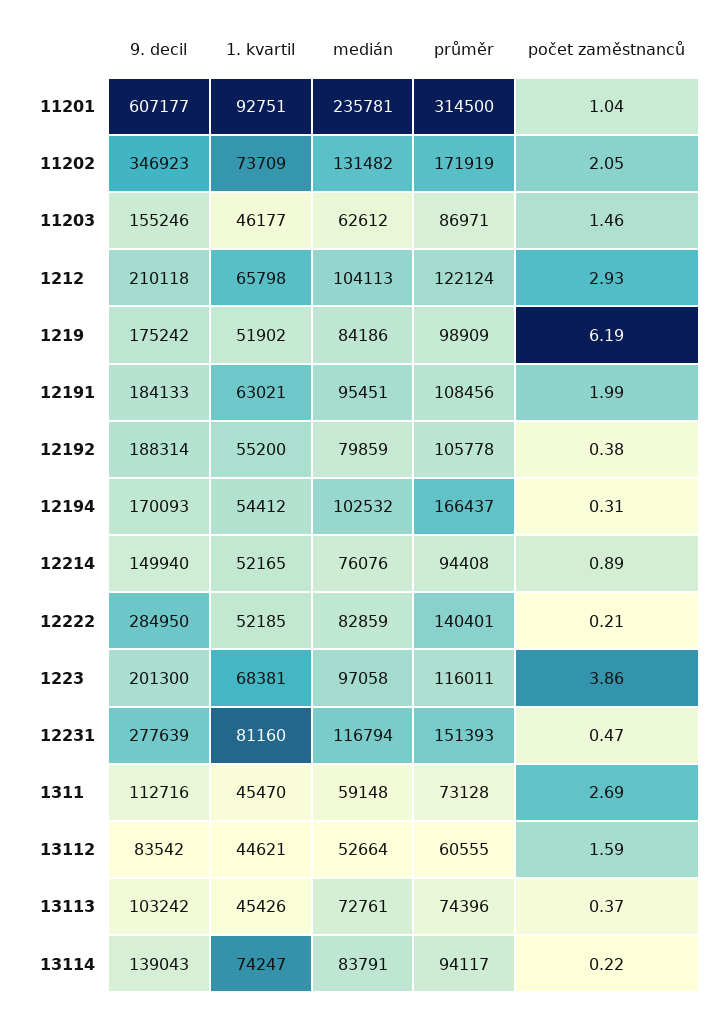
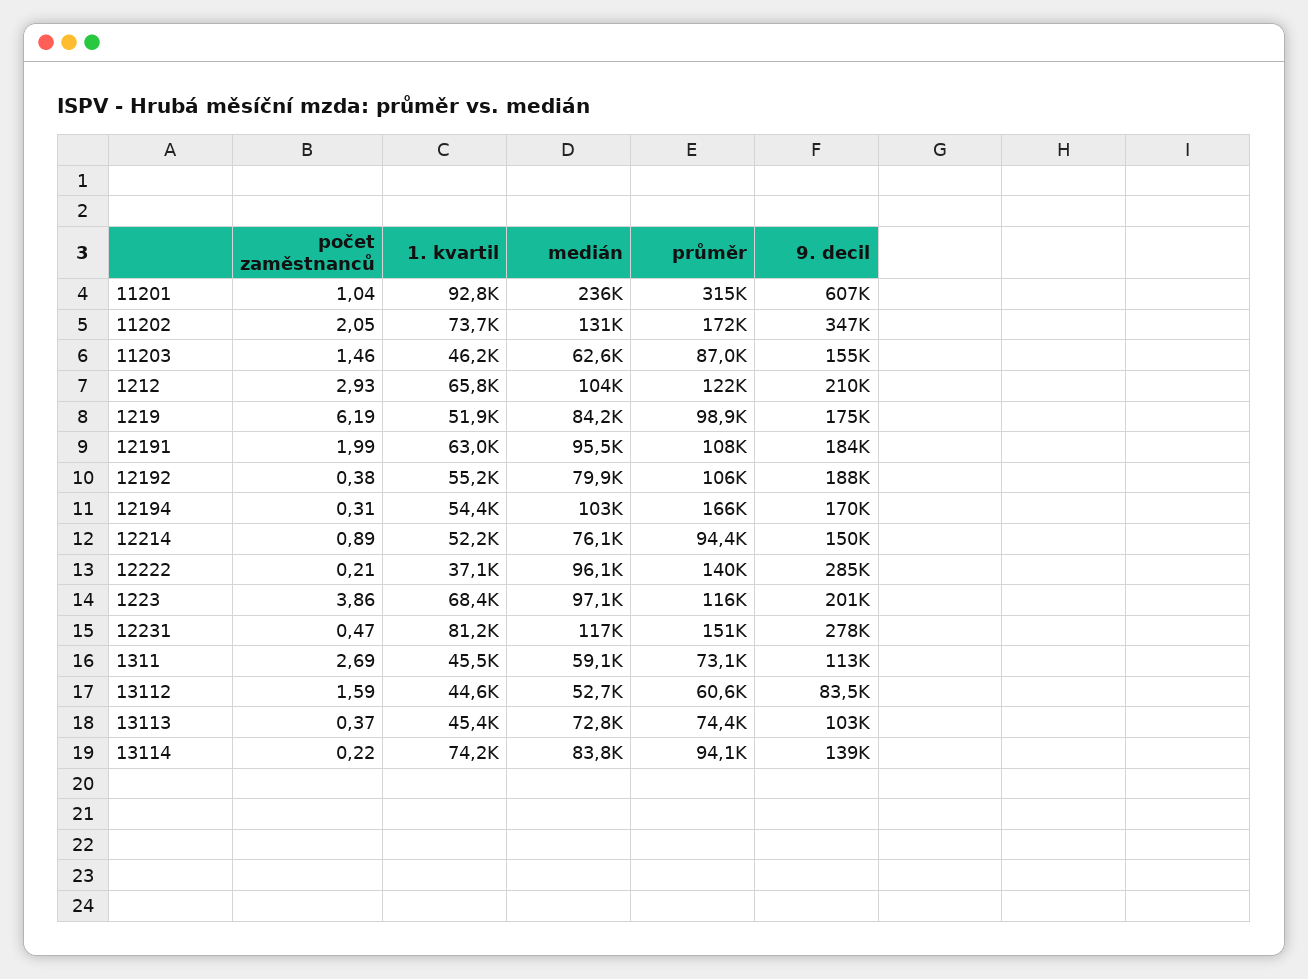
  {
    "9. decil": {
      "11201": 607177,
      "11202": 346923,
      "11203": 155246,
      "1212": 210118,
      "1219": 175242,
      "12191": 184133,
      "12192": 188314,
      "12194": 170093,
      "12214": 149940,
      "12222": 284950,
      "1223": 201300,
      "12231": 277639,
      "1311": 112716,
      "13112": 83542,
      "13113": 103242,
      "13114": 139043
    },
    "1. kvartil": {
      "11201": 92751,
      "11202": 73709,
      "11203": 46177,
      "1212": 65798,
      "1219": 51902,
      "12191": 63021,
      "12192": 55200,
      "12194": 54412,
      "12214": 52165,
-     "12222": 52185,
+     "12222": 37100,
      "1223": 68381,
      "12231": 81160,
      "1311": 45470,
      "13112": 44621,
      "13113": 45426,
      "13114": 74247
    },
    "medián": {
      "11201": 235781,
      "11202": 131482,
      "11203": 62612,
      "1212": 104113,
      "1219": 84186,
      "12191": 95451,
      "12192": 79859,
      "12194": 102532,
      "12214": 76076,
-     "12222": 82859,
+     "12222": 96100,
      "1223": 97058,
      "12231": 116794,
      "1311": 59148,
      "13112": 52664,
      "13113": 72761,
      "13114": 83791
    },
    "průměr": {
      "11201": 314500,
      "11202": 171919,
      "11203": 86971,
      "1212": 122124,
      "1219": 98909,
      "12191": 108456,
      "12192": 105778,
      "12194": 166437,
      "12214": 94408,
      "12222": 140401,
      "1223": 116011,
      "12231": 151393,
      "1311": 73128,
      "13112": 60555,
      "13113": 74396,
      "13114": 94117
    },
    "počet zaměstnanců": {
      "11201": 1.04,
      "11202": 2.05,
      "11203": 1.46,
      "1212": 2.93,
      "1219": 6.19,
      "12191": 1.99,
      "12192": 0.38,
      "12194": 0.31,
      "12214": 0.89,
      "12222": 0.21,
      "1223": 3.86,
      "12231": 0.47,
      "1311": 2.69,
      "13112": 1.59,
      "13113": 0.37,
      "13114": 0.22
    }
  }

